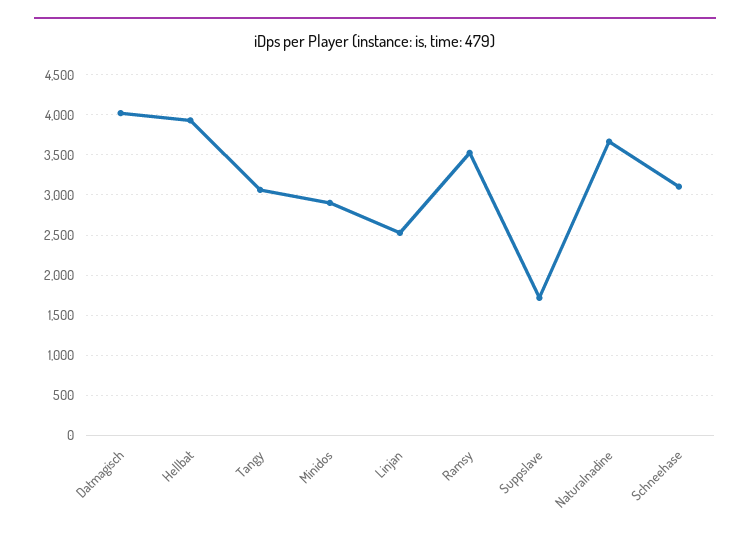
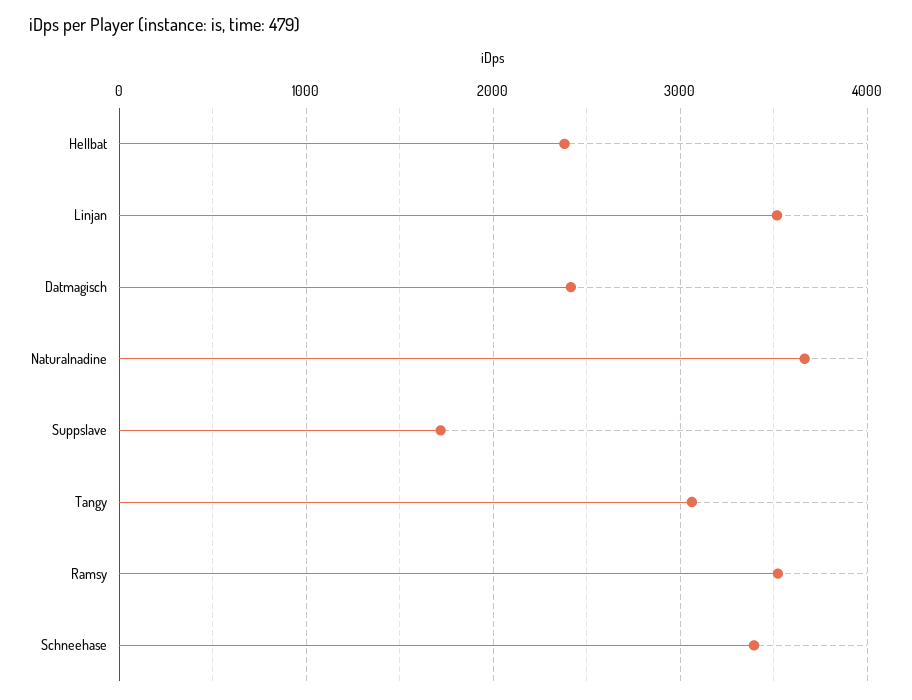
  {
-   "Datmagisch": 4000,
+   "Datmagisch": 2400,
-   "Hellbat": 3900,
+   "Hellbat": 2400,
    "Tangy": 3100,
-   "Minidos": 2900,
-   "Linjan": 2500,
+   "Linjan": 3500,
    "Ramsy": 3500,
    "Suppslave": 1700,
    "Naturalnadine": 3700,
-   "Schneehase": 3100
+   "Schneehase": 3400
  }

